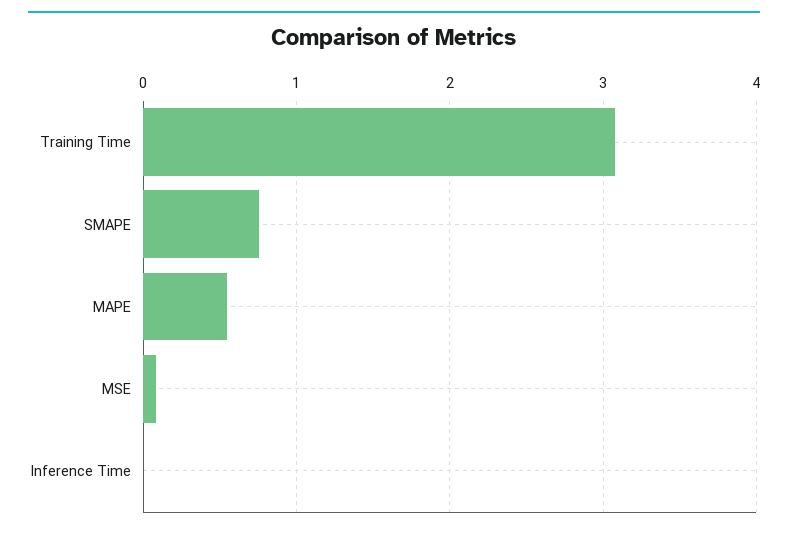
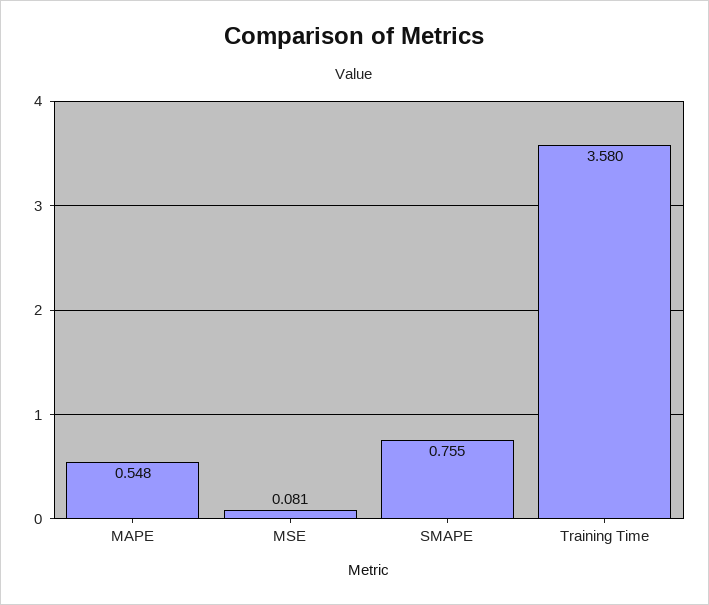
  {
-   "Training Time": 3.1,
+   "Training Time": 3.58,
    "SMAPE": 0.755,
    "MAPE": 0.548,
-   "MSE": 0.081,
+   "MSE": 0.081
-   "Inference Time": 0
  }

